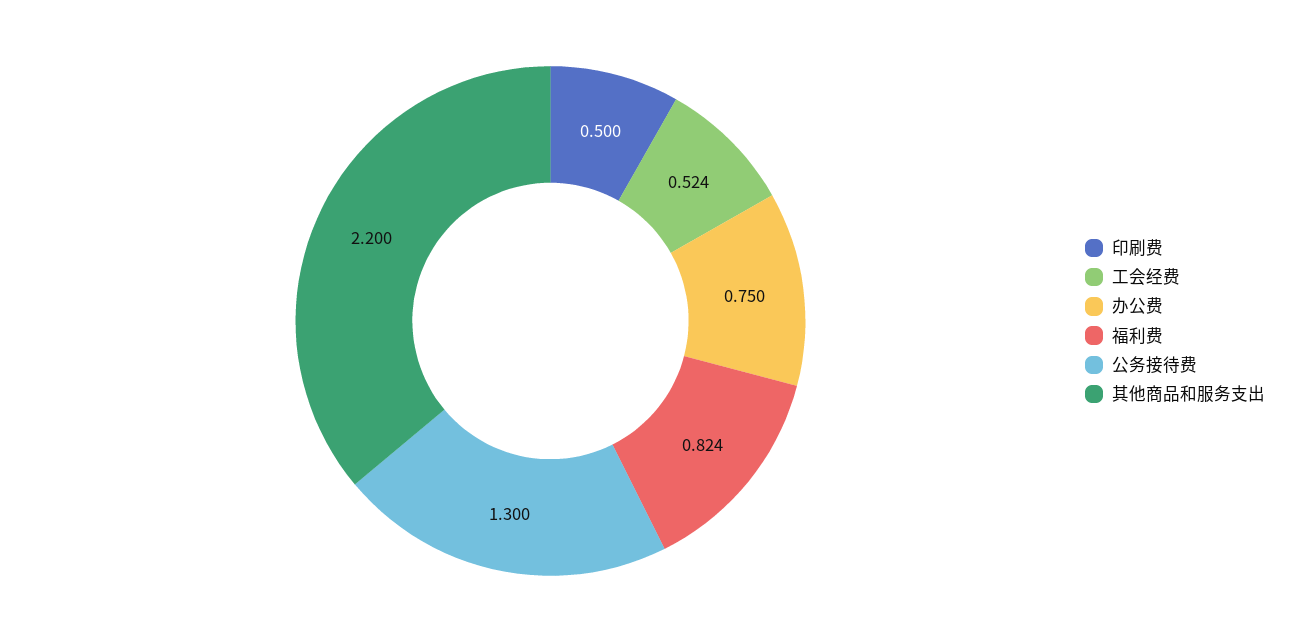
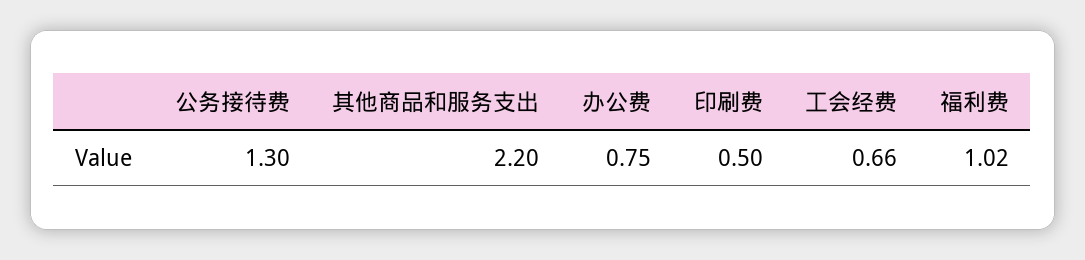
  {
    "印刷费": 0.5,
-   "工会经费": 0.524,
+   "工会经费": 0.66,
    "办公费": 0.75,
-   "福利费": 0.824,
+   "福利费": 1.02,
    "公务接待费": 1.3,
    "其他商品和服务支出": 2.2
  }

